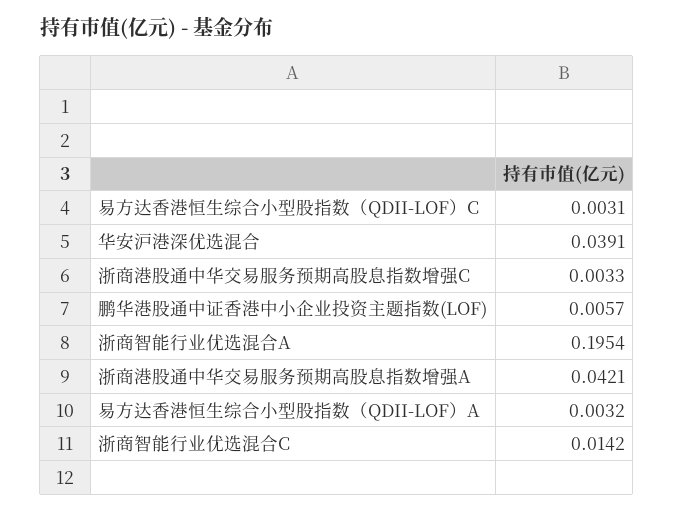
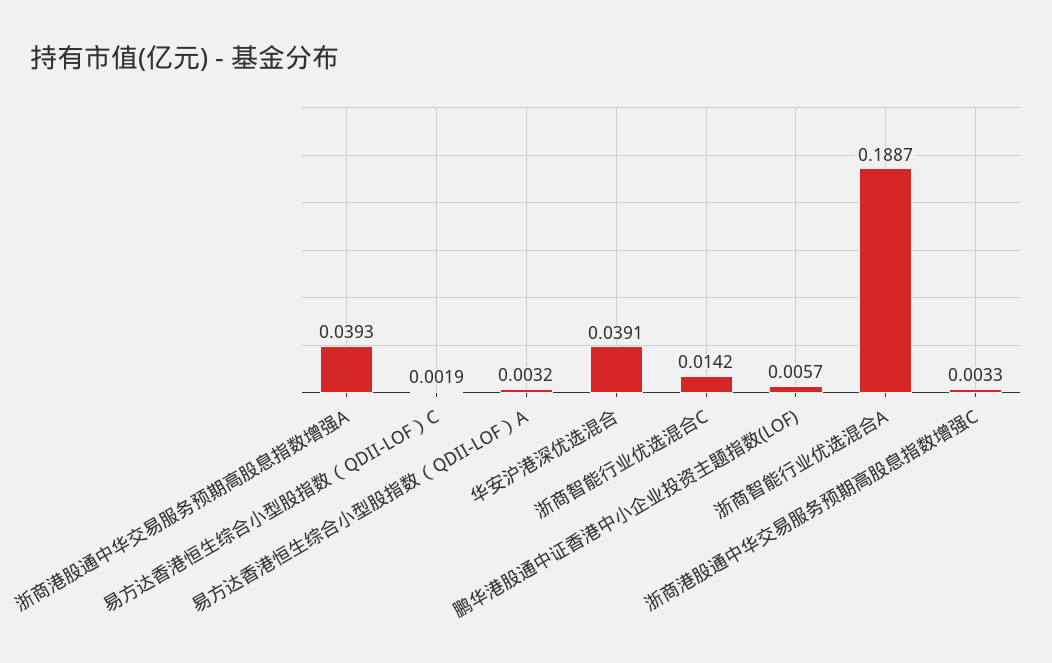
  {
-   "易方达香港恒生综合小型股指数（QDII-LOF）C": 0.0031,
+   "易方达香港恒生综合小型股指数（QDII-LOF）C": 0.0019,
    "华安沪港深优选混合": 0.0391,
    "浙商港股通中华交易服务预期高股息指数增强C": 0.0033,
    "鹏华港股通中证香港中小企业投资主题指数(LOF)": 0.0057,
-   "浙商智能行业优选混合A": 0.1954,
+   "浙商智能行业优选混合A": 0.1887,
-   "浙商港股通中华交易服务预期高股息指数增强A": 0.0421,
+   "浙商港股通中华交易服务预期高股息指数增强A": 0.0393,
    "易方达香港恒生综合小型股指数（QDII-LOF）A": 0.0032,
    "浙商智能行业优选混合C": 0.0142
  }

